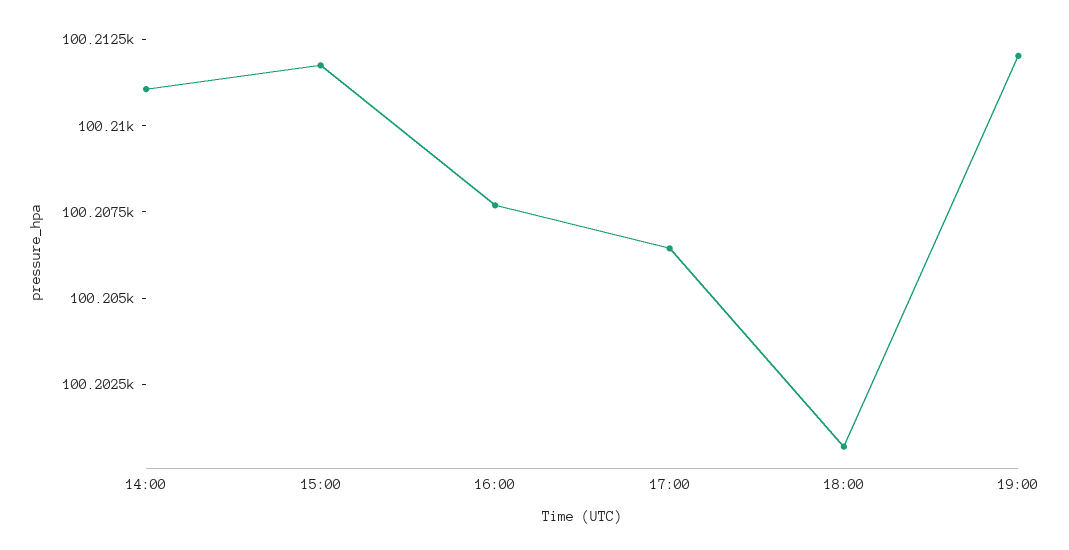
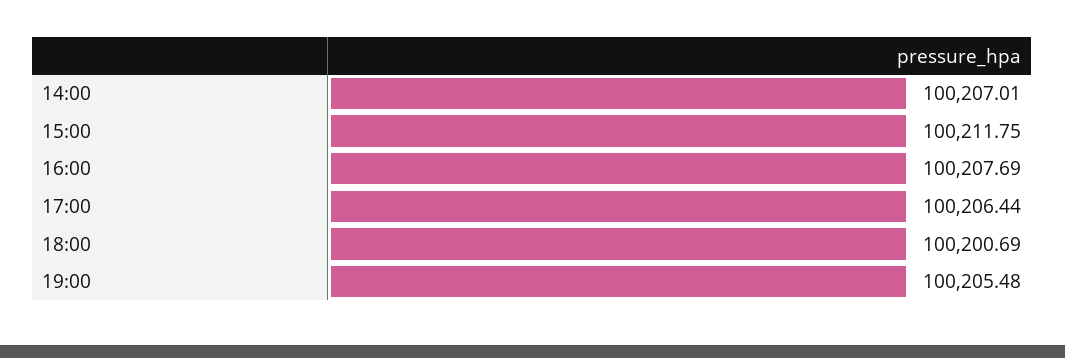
  {
-   "14:00": 100211,
+   "14:00": 100207.01,
    "15:00": 100211.75,
    "16:00": 100207.69,
    "17:00": 100206.44,
    "18:00": 100200.69,
-   "19:00": 100212
+   "19:00": 100205.48
  }

